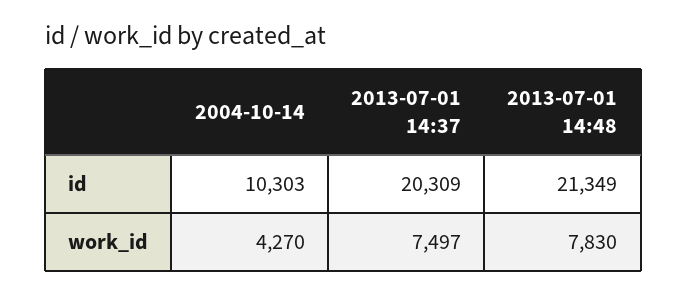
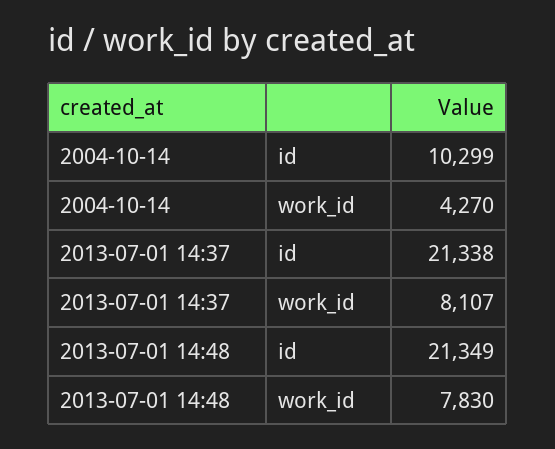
  {
    "2004-10-14": {
-     "id": 10303,
+     "id": 10299,
      "work_id": 4270
    },
    "2013-07-01 14:37": {
-     "id": 20309,
+     "id": 21338,
-     "work_id": 7497
+     "work_id": 8107
    },
    "2013-07-01 14:48": {
      "id": 21349,
      "work_id": 7830
    }
  }

